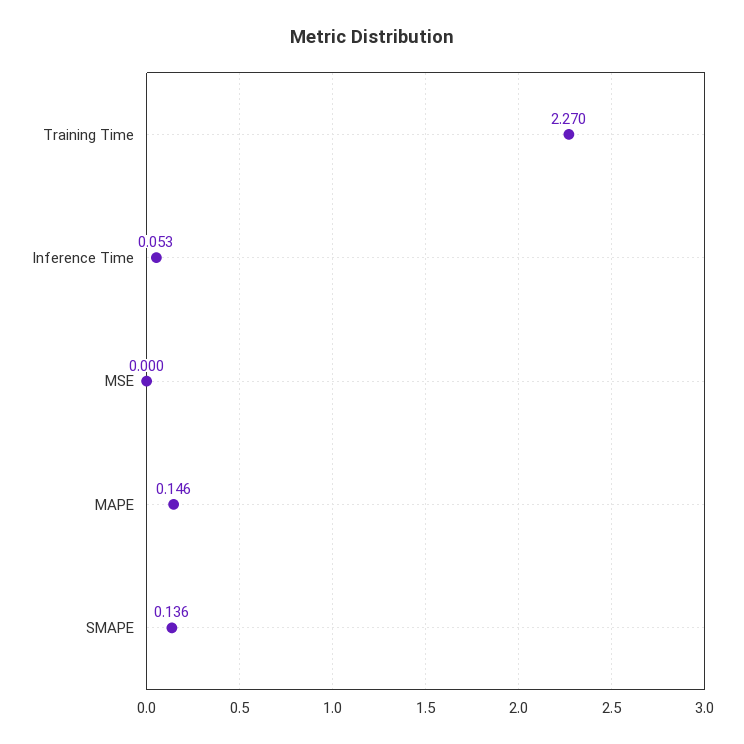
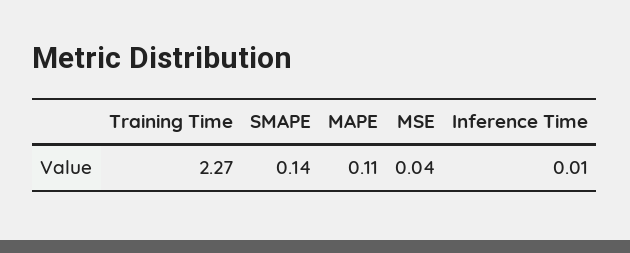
  {
    "Training Time": 2.27,
-   "Inference Time": 0.053,
+   "Inference Time": 0.01,
-   "MSE": 0,
+   "MSE": 0.04,
-   "MAPE": 0.146,
+   "MAPE": 0.11,
    "SMAPE": 0.136
  }

